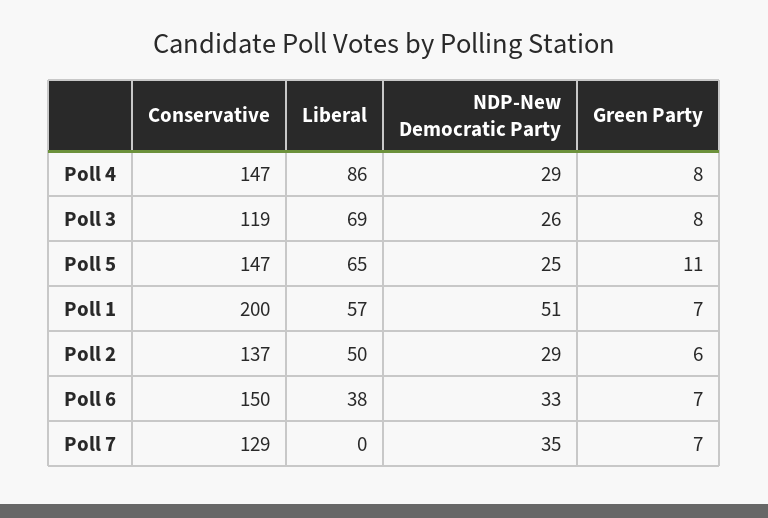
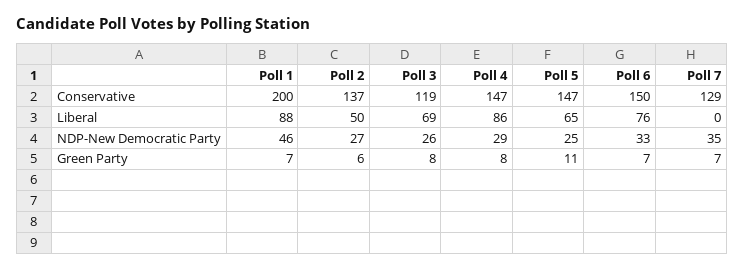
  {
    "Conservative": {
      "Poll 4": 147,
      "Poll 3": 119,
      "Poll 5": 147,
      "Poll 1": 200,
      "Poll 2": 137,
      "Poll 6": 150,
      "Poll 7": 129
    },
    "Liberal": {
      "Poll 4": 86,
      "Poll 3": 69,
      "Poll 5": 65,
-     "Poll 1": 57,
+     "Poll 1": 88,
      "Poll 2": 50,
-     "Poll 6": 38,
+     "Poll 6": 76,
      "Poll 7": 0
    },
    "NDP-New Democratic Party": {
      "Poll 4": 29,
      "Poll 3": 26,
      "Poll 5": 25,
-     "Poll 1": 51,
+     "Poll 1": 46,
-     "Poll 2": 29,
+     "Poll 2": 27,
      "Poll 6": 33,
      "Poll 7": 35
    },
    "Green Party": {
      "Poll 4": 8,
      "Poll 3": 8,
      "Poll 5": 11,
      "Poll 1": 7,
      "Poll 2": 6,
      "Poll 6": 7,
      "Poll 7": 7
    }
  }

